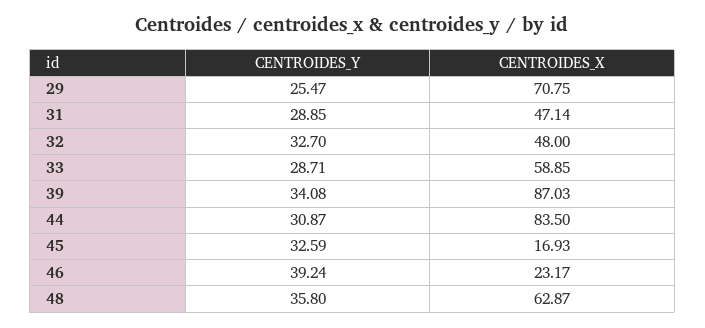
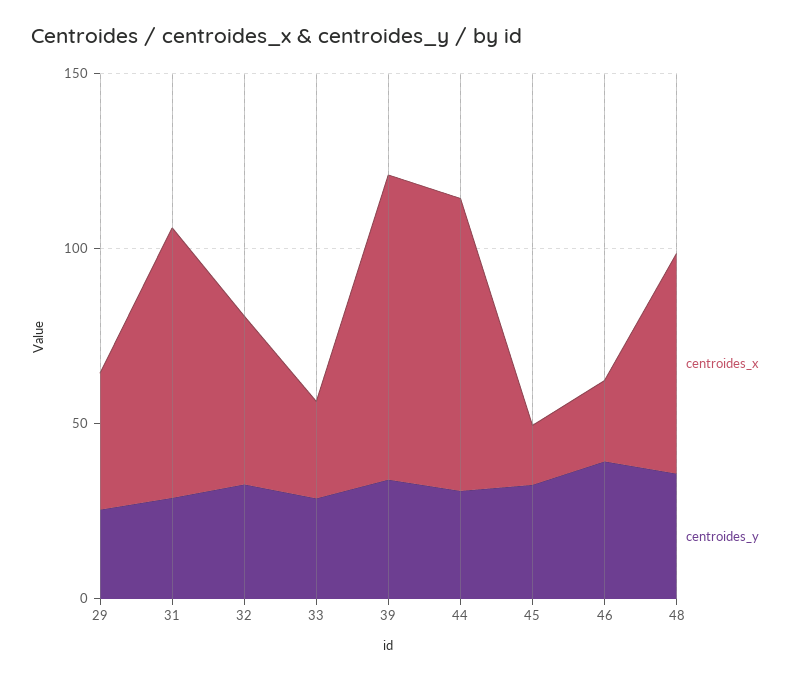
  {
    "CENTROIDES_Y": {
      "29": 25.47,
      "31": 28.85,
      "32": 32.7,
      "33": 28.71,
      "39": 34.08,
      "44": 30.87,
      "45": 32.59,
      "46": 39.24,
      "48": 35.8
    },
    "CENTROIDES_X": {
-     "29": 70.75,
+     "29": 40,
-     "31": 47.14,
+     "31": 80,
      "32": 48,
-     "33": 58.85,
+     "33": 30,
      "39": 87.03,
      "44": 83.5,
      "45": 16.93,
      "46": 23.17,
      "48": 62.87
    }
  }

